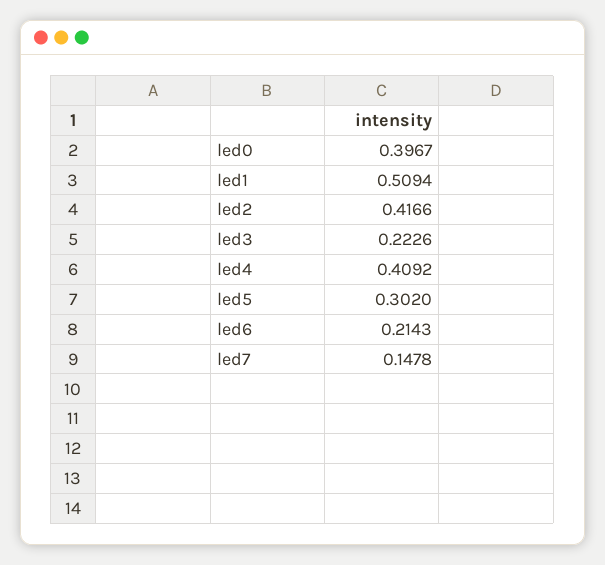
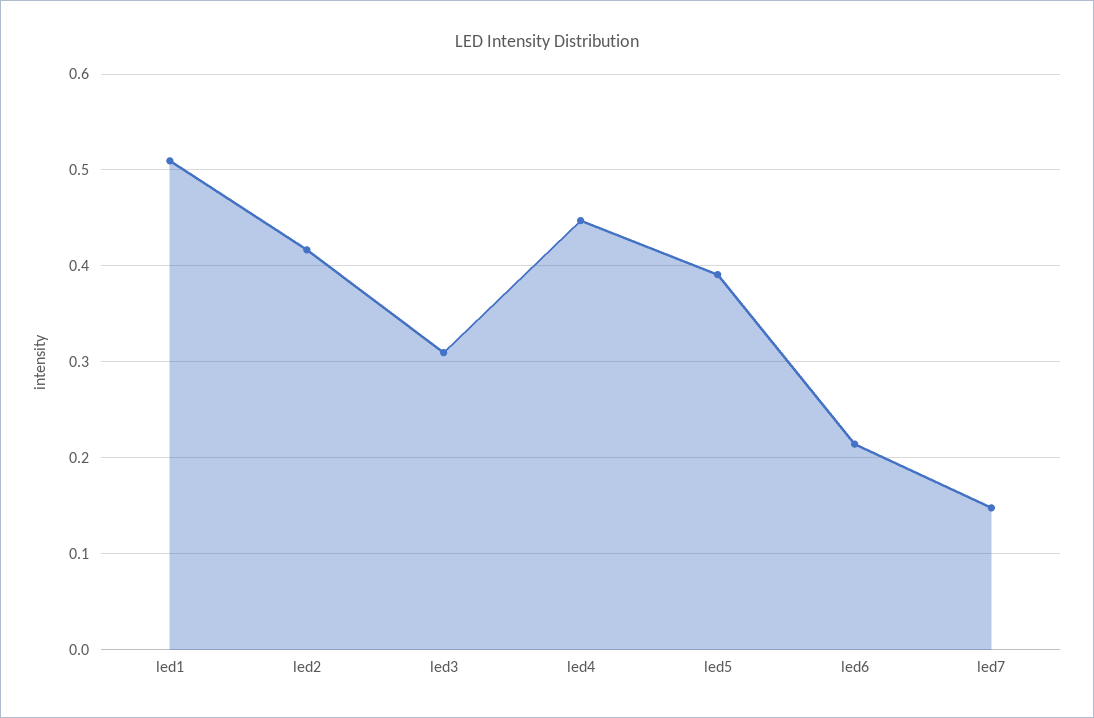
  {
-   "led0": 0.3967,
    "led1": 0.5094,
    "led2": 0.4166,
-   "led3": 0.2226,
+   "led3": 0.31,
-   "led4": 0.4092,
+   "led4": 0.45,
-   "led5": 0.302,
+   "led5": 0.39,
    "led6": 0.2143,
    "led7": 0.1478
  }

